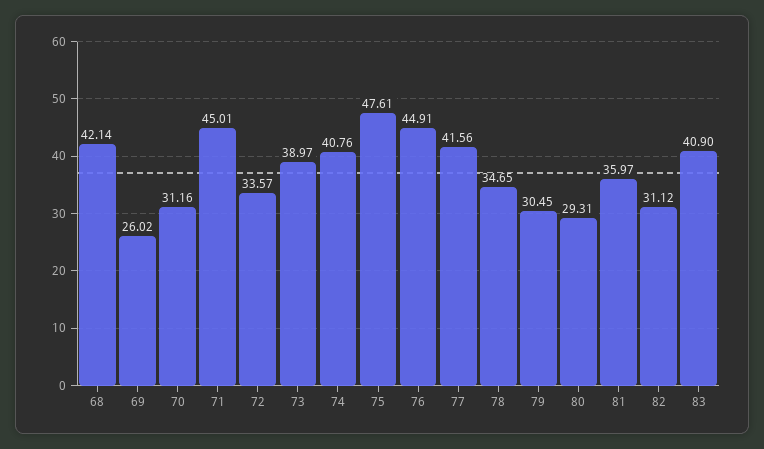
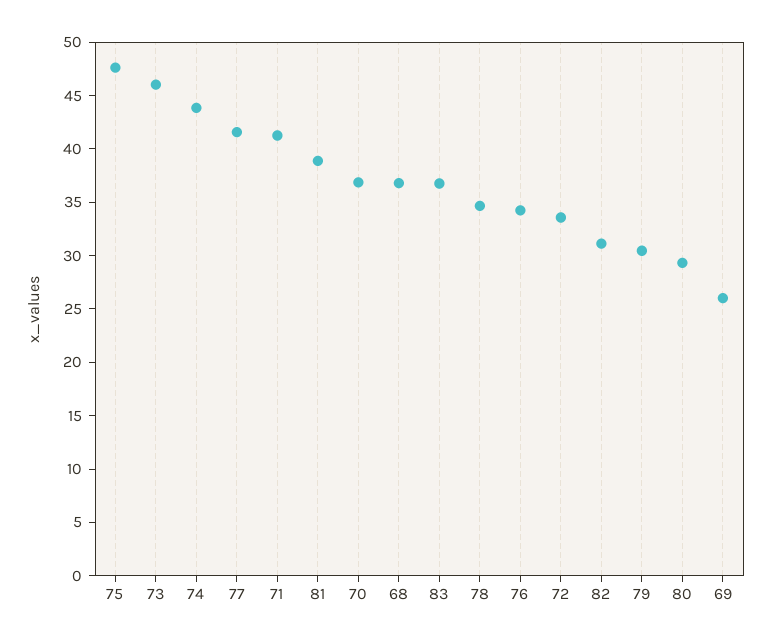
  {
-   "68": 42.14,
+   "68": 37,
    "69": 26.02,
-   "70": 31.16,
+   "70": 37,
-   "71": 45.01,
+   "71": 41,
    "72": 33.57,
-   "73": 38.97,
+   "73": 46,
-   "74": 40.76,
+   "74": 44,
    "75": 47.61,
-   "76": 44.91,
+   "76": 34,
    "77": 41.56,
    "78": 34.65,
    "79": 30.45,
    "80": 29.31,
-   "81": 35.97,
+   "81": 39,
    "82": 31.12,
-   "83": 40.9
+   "83": 37
  }

